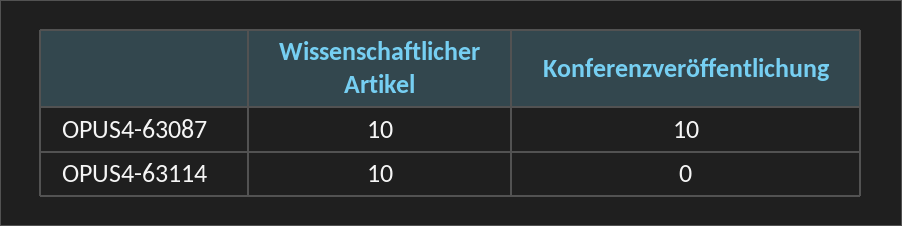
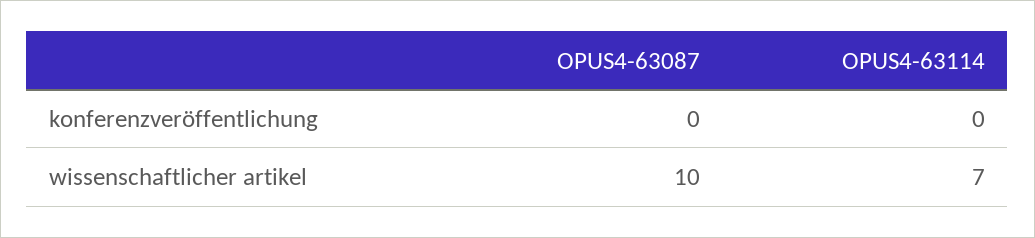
  {
    "Wissenschaftlicher Artikel": {
      "OPUS4-63087": 10,
-     "OPUS4-63114": 10
+     "OPUS4-63114": 7
    },
    "Konferenzveröffentlichung": {
-     "OPUS4-63087": 10,
+     "OPUS4-63087": 0,
      "OPUS4-63114": 0
    }
  }

